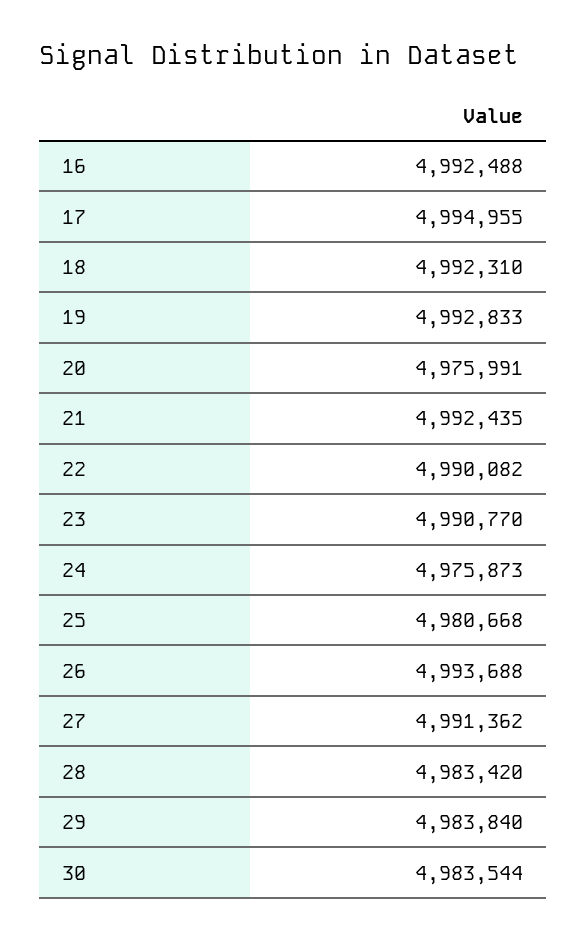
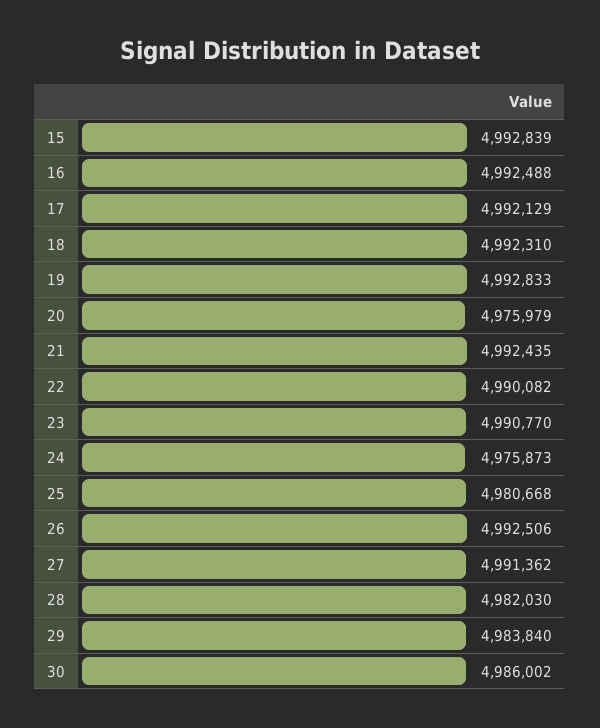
  {
    "16": 4992488,
-   "17": 4994955,
+   "17": 4992129,
    "18": 4992310,
    "19": 4992833,
-   "20": 4975991,
+   "20": 4975979,
    "21": 4992435,
    "22": 4990082,
    "23": 4990770,
    "24": 4975873,
    "25": 4980668,
-   "26": 4993688,
+   "26": 4992506,
    "27": 4991362,
-   "28": 4983420,
+   "28": 4982030,
    "29": 4983840,
-   "30": 4983544
+   "30": 4986002,
+   "15": 4992839
  }

